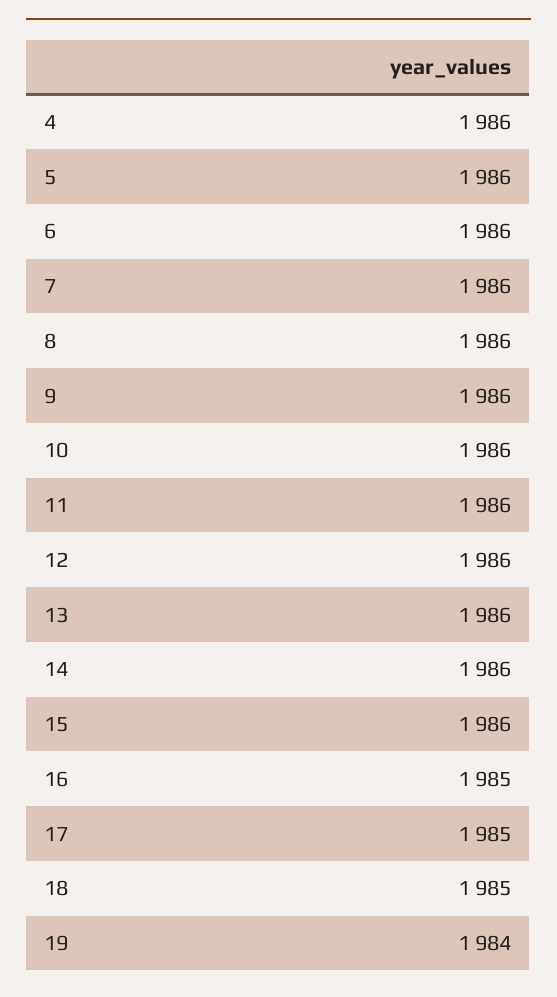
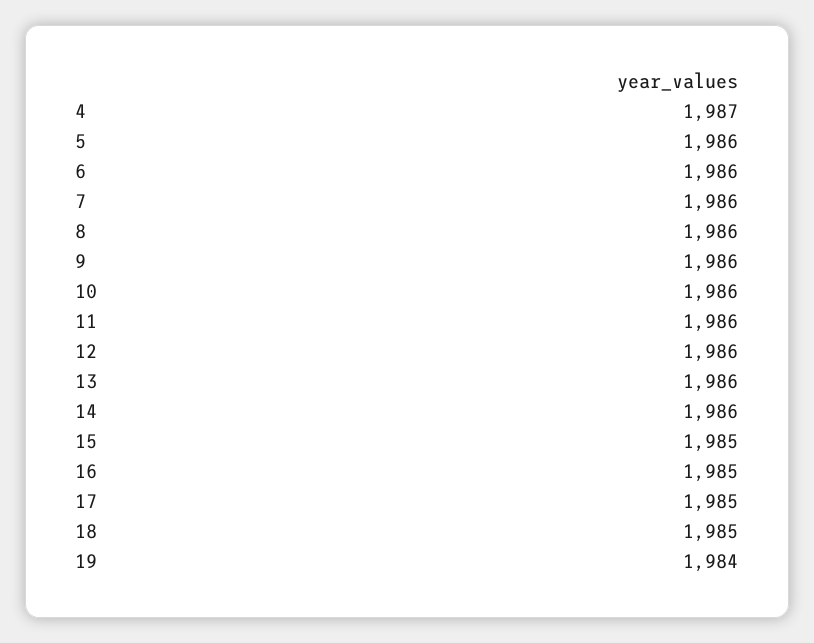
  {
-   "4": 1986,
+   "4": 1987,
    "5": 1986,
    "6": 1986,
    "7": 1986,
    "8": 1986,
    "9": 1986,
    "10": 1986,
    "11": 1986,
    "12": 1986,
    "13": 1986,
    "14": 1986,
-   "15": 1986,
+   "15": 1985,
    "16": 1985,
    "17": 1985,
    "18": 1985,
    "19": 1984
  }

